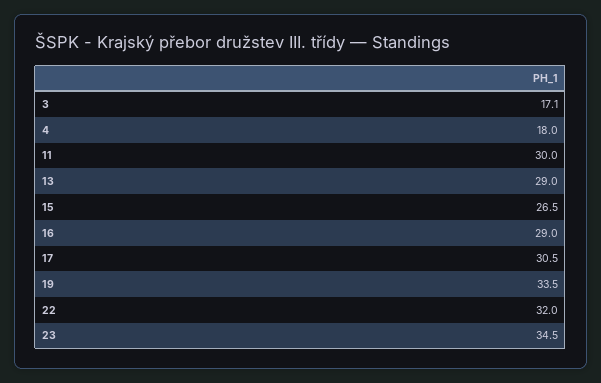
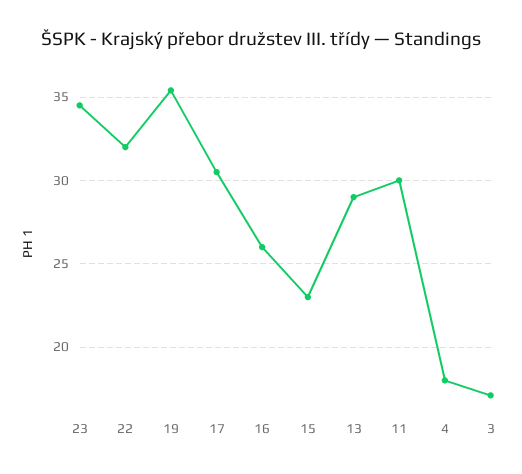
  {
    "3": 17.1,
    "4": 18,
    "11": 30,
    "13": 29,
-   "15": 26.5,
+   "15": 23,
-   "16": 29,
+   "16": 26,
    "17": 30.5,
-   "19": 33.5,
+   "19": 35.5,
    "22": 32,
    "23": 34.5
  }

